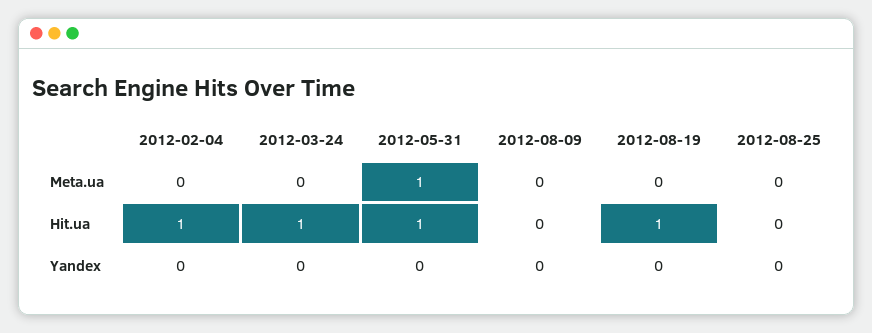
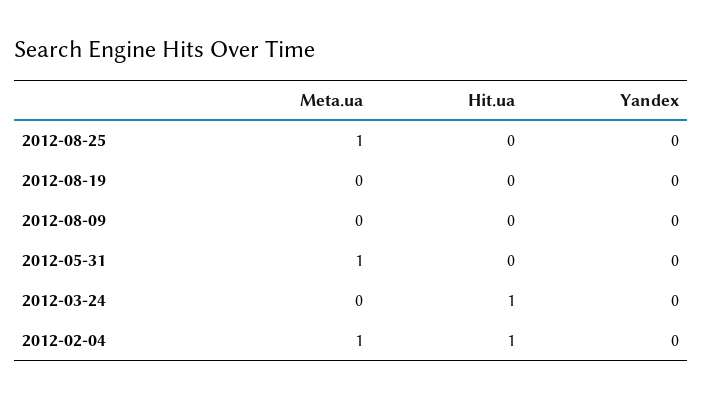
  {
    "2012-02-04": {
-     "Meta.ua": 0,
+     "Meta.ua": 1,
      "Hit.ua": 1,
      "Yandex": 0
    },
    "2012-03-24": {
      "Meta.ua": 0,
      "Hit.ua": 1,
      "Yandex": 0
    },
    "2012-05-31": {
      "Meta.ua": 1,
-     "Hit.ua": 1,
+     "Hit.ua": 0,
      "Yandex": 0
    },
    "2012-08-09": {
      "Meta.ua": 0,
      "Hit.ua": 0,
      "Yandex": 0
    },
    "2012-08-19": {
      "Meta.ua": 0,
-     "Hit.ua": 1,
+     "Hit.ua": 0,
      "Yandex": 0
    },
    "2012-08-25": {
-     "Meta.ua": 0,
+     "Meta.ua": 1,
      "Hit.ua": 0,
      "Yandex": 0
    }
  }

